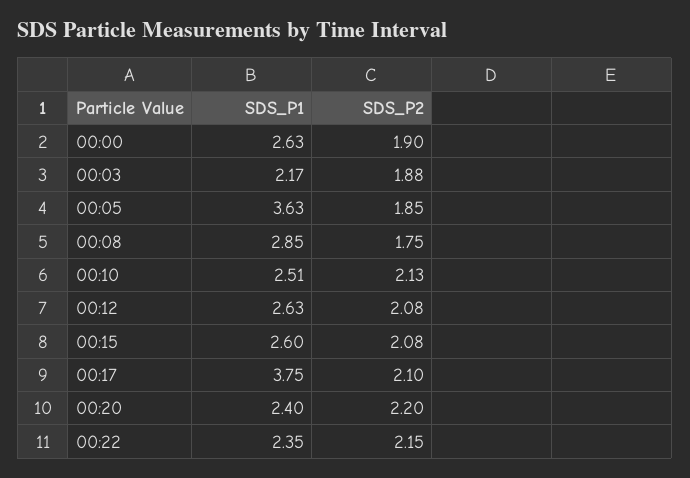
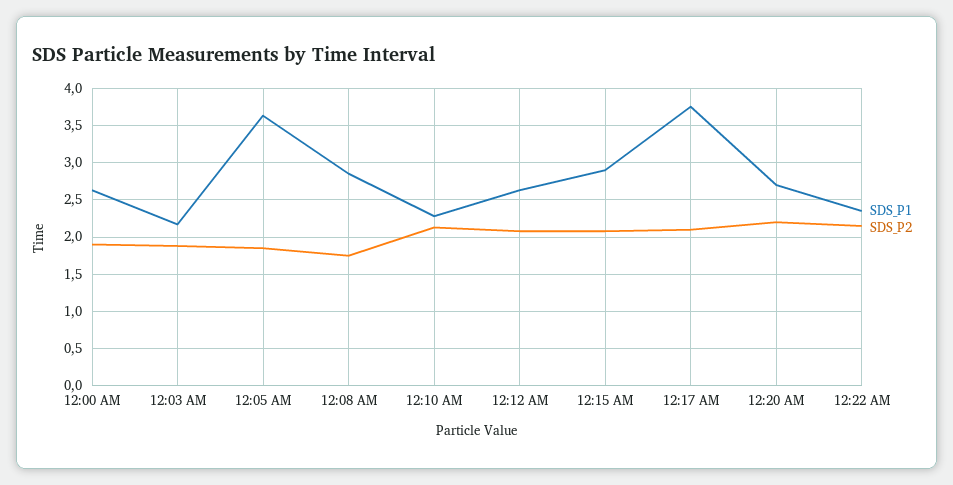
  {
    "SDS_P1": {
      "00:00": 2.63,
      "00:03": 2.17,
      "00:05": 3.63,
      "00:08": 2.85,
-     "00:10": 2.51,
+     "00:10": 2.3,
      "00:12": 2.63,
-     "00:15": 2.6,
+     "00:15": 2.9,
      "00:17": 3.75,
-     "00:20": 2.4,
+     "00:20": 2.7,
      "00:22": 2.35
    },
    "SDS_P2": {
      "00:00": 1.9,
      "00:03": 1.88,
      "00:05": 1.85,
      "00:08": 1.75,
      "00:10": 2.13,
      "00:12": 2.08,
      "00:15": 2.08,
      "00:17": 2.1,
      "00:20": 2.2,
      "00:22": 2.15
    }
  }

